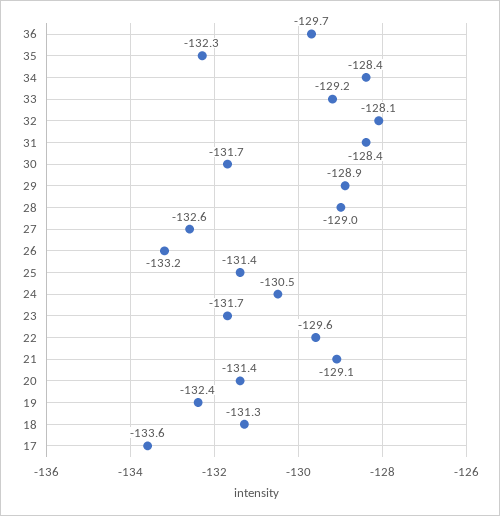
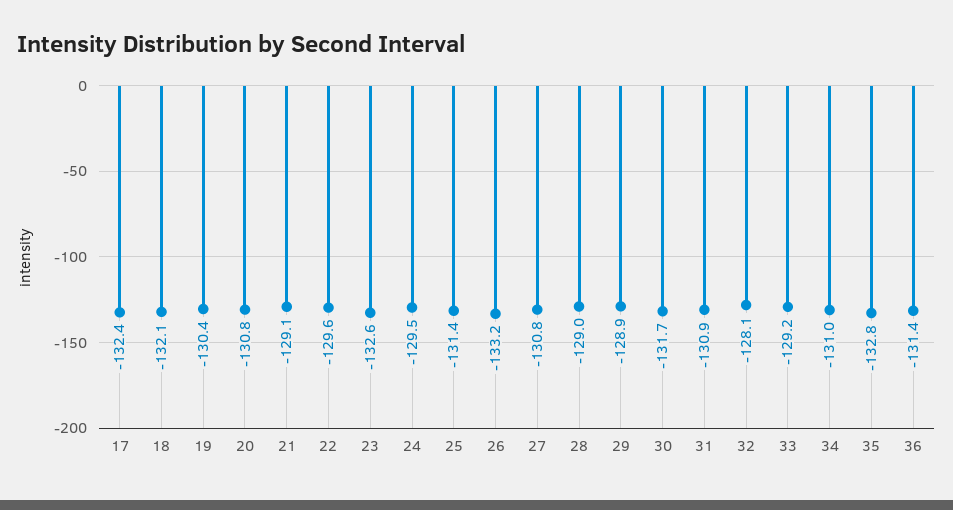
  {
-   "36": -129.7,
+   "36": -131.4,
-   "35": -132.3,
+   "35": -132.8,
-   "34": -128.4,
+   "34": -131,
    "33": -129.2,
    "32": -128.1,
-   "31": -128.4,
+   "31": -130.9,
    "30": -131.7,
    "29": -128.9,
    "28": -129,
-   "27": -132.6,
+   "27": -130.8,
    "26": -133.2,
    "25": -131.4,
-   "24": -130.5,
+   "24": -129.5,
-   "23": -131.7,
+   "23": -132.6,
    "22": -129.6,
    "21": -129.1,
-   "20": -131.4,
+   "20": -130.8,
-   "19": -132.4,
+   "19": -130.4,
-   "18": -131.3,
+   "18": -132.1,
-   "17": -133.6
+   "17": -132.4
  }

